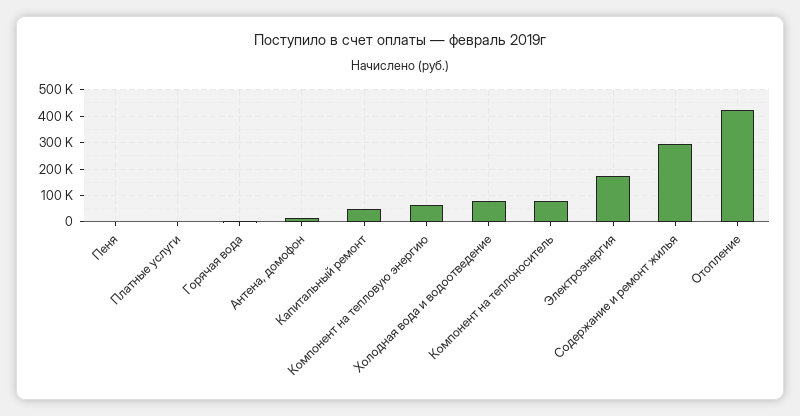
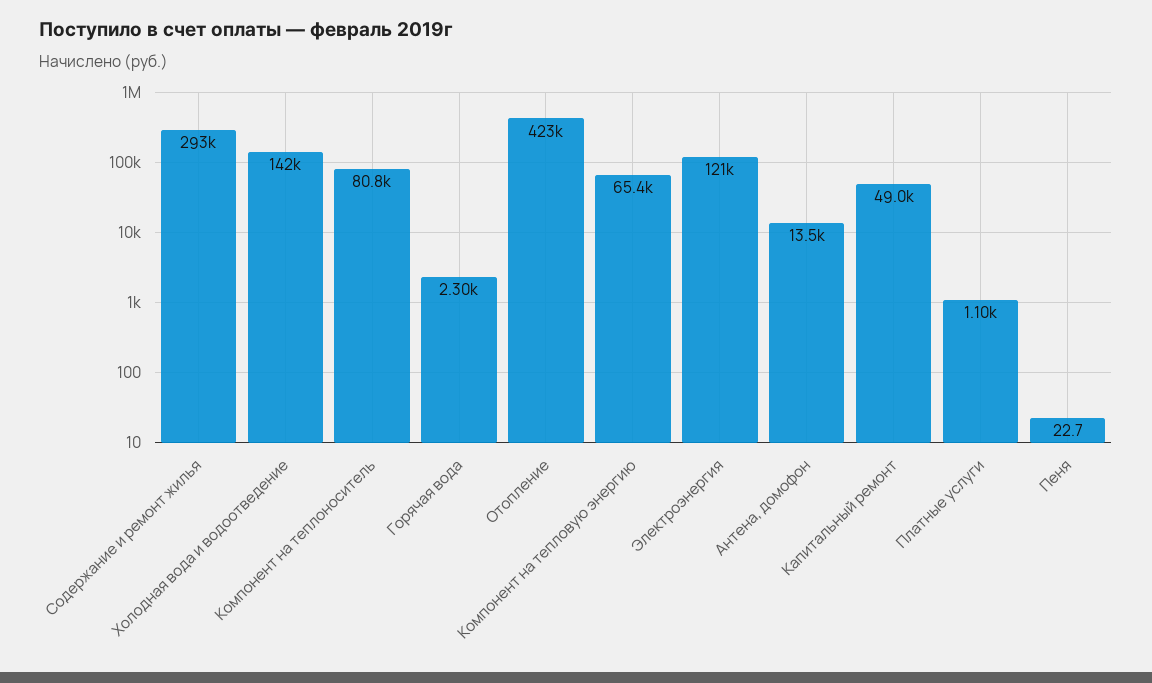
  {
    "Пеня": 22.7,
    "Платные услуги": 1100,
    "Горячая вода": 2300,
    "Антена, домофон": 13500,
    "Капитальный ремонт": 49000,
    "Компонент на тепловую энергию": 65400,
-   "Холодная вода и водоотведение": 75000,
+   "Холодная вода и водоотведение": 142000,
    "Компонент на теплоноситель": 80800,
-   "Электроэнергия": 175000,
+   "Электроэнергия": 121000,
    "Содержание и ремонт жилья": 293000,
    "Отопление": 423000
  }

